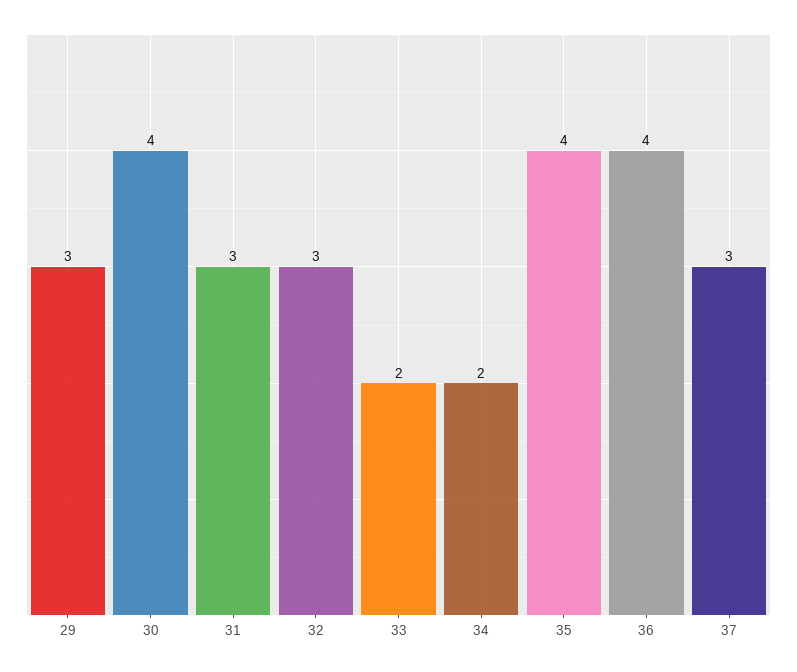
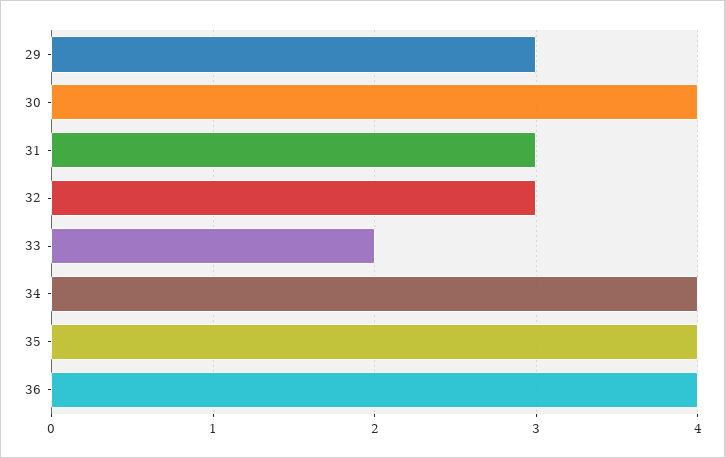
  {
    "29": 3,
    "30": 4,
    "31": 3,
    "32": 3,
    "33": 2,
-   "34": 2,
+   "34": 4,
    "35": 4,
-   "36": 4,
+   "36": 4
-   "37": 3
  }

